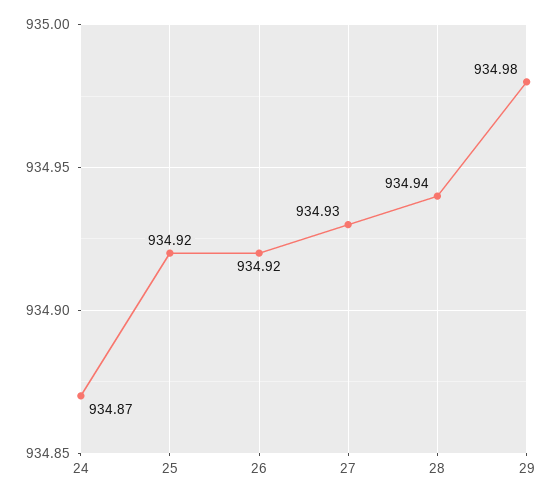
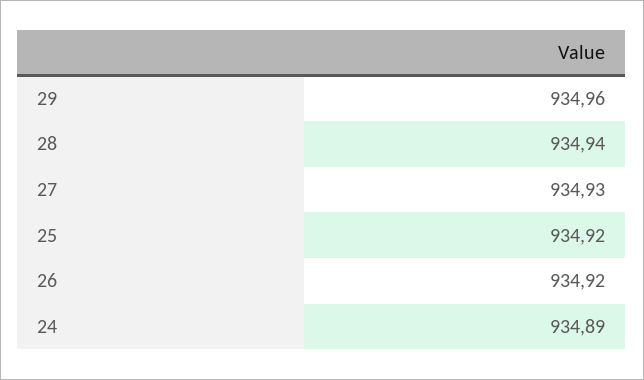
  {
-   "24": 934.87,
+   "24": 934.89,
    "25": 934.92,
    "26": 934.92,
    "27": 934.93,
    "28": 934.94,
-   "29": 934.98
+   "29": 934.96
  }

